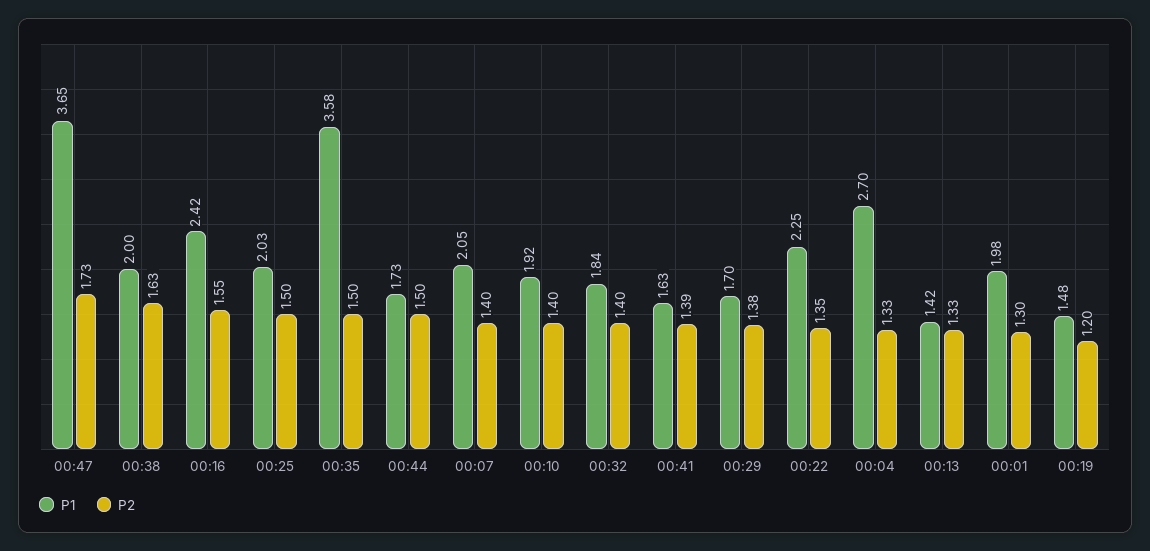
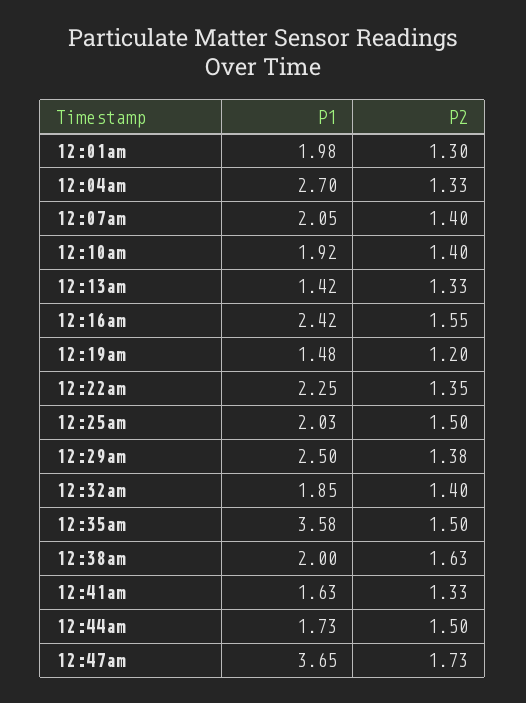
  {
    "P1": {
      "00:47": 3.65,
      "00:38": 2,
      "00:16": 2.42,
      "00:25": 2.03,
      "00:35": 3.58,
      "00:44": 1.73,
      "00:07": 2.05,
      "00:10": 1.92,
-     "00:32": 1.84,
+     "00:32": 1.85,
      "00:41": 1.63,
-     "00:29": 1.7,
+     "00:29": 2.5,
      "00:22": 2.25,
      "00:04": 2.7,
      "00:13": 1.42,
      "00:01": 1.98,
      "00:19": 1.48
    },
    "P2": {
      "00:47": 1.73,
      "00:38": 1.63,
      "00:16": 1.55,
      "00:25": 1.5,
      "00:35": 1.5,
      "00:44": 1.5,
      "00:07": 1.4,
      "00:10": 1.4,
      "00:32": 1.4,
-     "00:41": 1.39,
+     "00:41": 1.33,
      "00:29": 1.38,
      "00:22": 1.35,
      "00:04": 1.33,
      "00:13": 1.33,
      "00:01": 1.3,
      "00:19": 1.2
    }
  }

